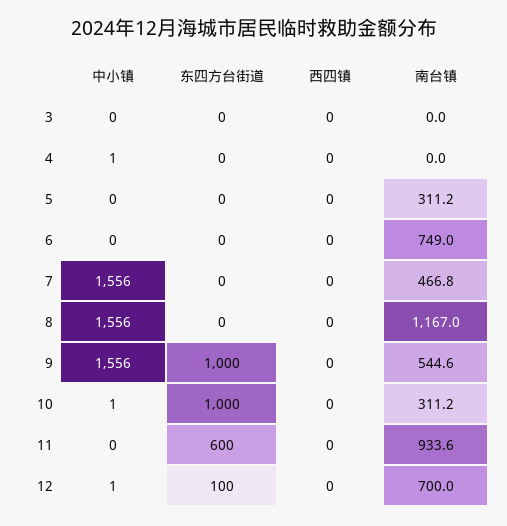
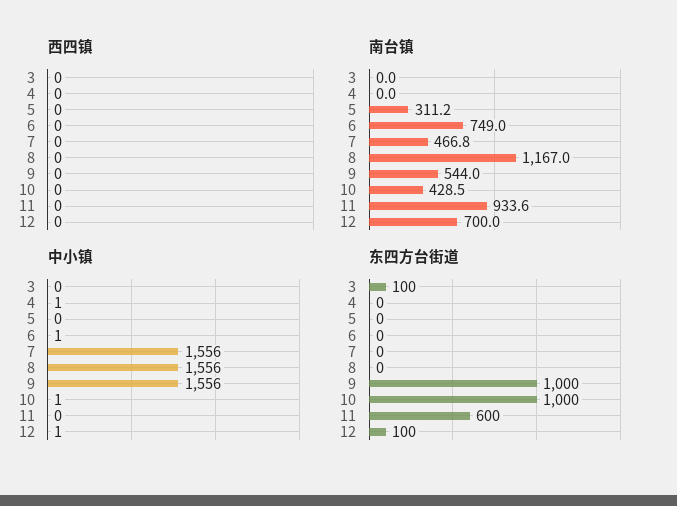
  {
    "中小镇": {
      "3": 0,
      "4": 1,
      "5": 0,
-     "6": 0,
+     "6": 1,
      "7": 1556,
      "8": 1556,
      "9": 1556,
      "10": 1,
      "11": 0,
      "12": 1
    },
    "东四方台街道": {
-     "3": 0,
+     "3": 100,
      "4": 0,
      "5": 0,
      "6": 0,
      "7": 0,
      "8": 0,
      "9": 1000,
      "10": 1000,
      "11": 600,
      "12": 100
    },
    "西四镇": {
      "3": 0,
      "4": 0,
      "5": 0,
      "6": 0,
      "7": 0,
      "8": 0,
      "9": 0,
      "10": 0,
      "11": 0,
      "12": 0
    },
    "南台镇": {
      "3": 0,
      "4": 0,
      "5": 311.2,
      "6": 749,
      "7": 466.8,
      "8": 1167,
-     "9": 544.6,
+     "9": 544,
-     "10": 311.2,
+     "10": 428.5,
      "11": 933.6,
      "12": 700
    }
  }

